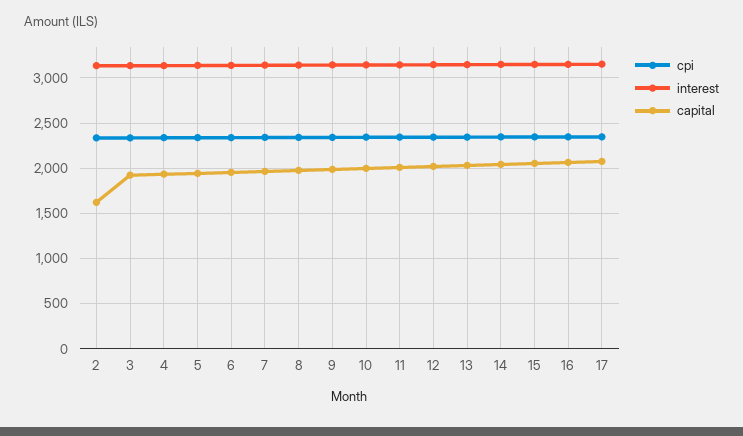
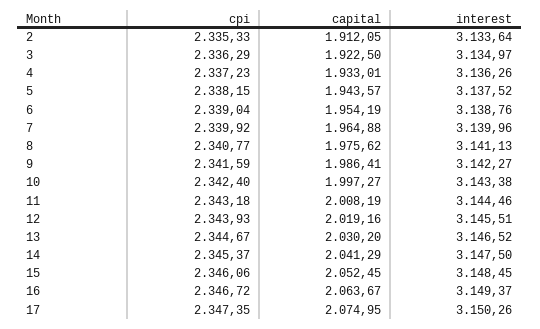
  {
    "cpi": {
      "2": 2335.33,
      "3": 2336.29,
      "4": 2337.23,
      "5": 2338.15,
      "6": 2339.04,
      "7": 2339.92,
      "8": 2340.77,
      "9": 2341.59,
      "10": 2342.4,
      "11": 2343.18,
      "12": 2343.93,
      "13": 2344.67,
      "14": 2345.37,
      "15": 2346.06,
      "16": 2346.72,
      "17": 2347.35
    },
    "interest": {
      "2": 3133.64,
      "3": 3134.97,
      "4": 3136.26,
      "5": 3137.52,
      "6": 3138.76,
      "7": 3139.96,
      "8": 3141.13,
      "9": 3142.27,
      "10": 3143.38,
      "11": 3144.46,
      "12": 3145.51,
      "13": 3146.52,
      "14": 3147.5,
      "15": 3148.45,
      "16": 3149.37,
      "17": 3150.26
    },
    "capital": {
-     "2": 1600,
+     "2": 1912.05,
      "3": 1922.5,
      "4": 1933.01,
      "5": 1943.57,
      "6": 1954.19,
      "7": 1964.88,
      "8": 1975.62,
      "9": 1986.41,
      "10": 1997.27,
      "11": 2008.19,
      "12": 2019.16,
      "13": 2030.2,
      "14": 2041.29,
      "15": 2052.45,
      "16": 2063.67,
      "17": 2074.95
    }
  }

